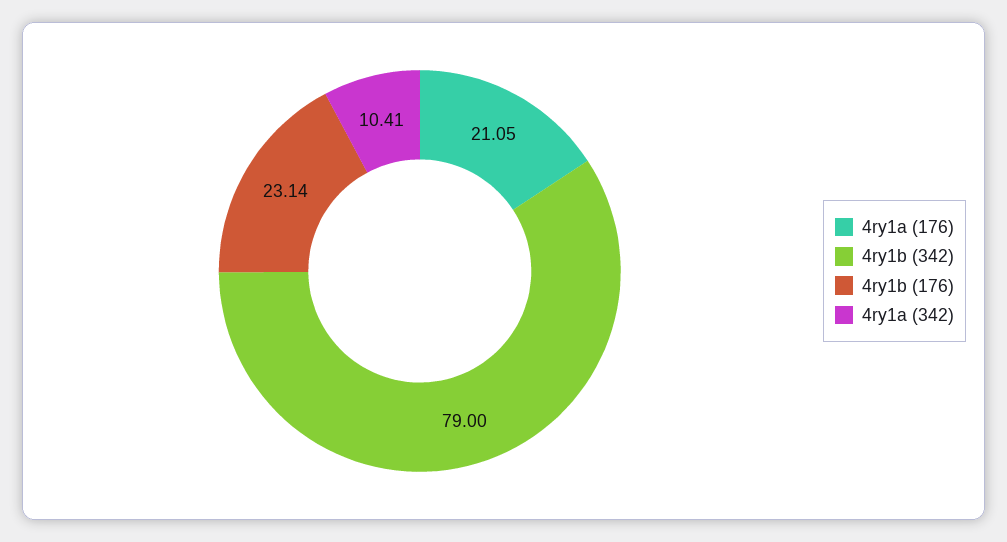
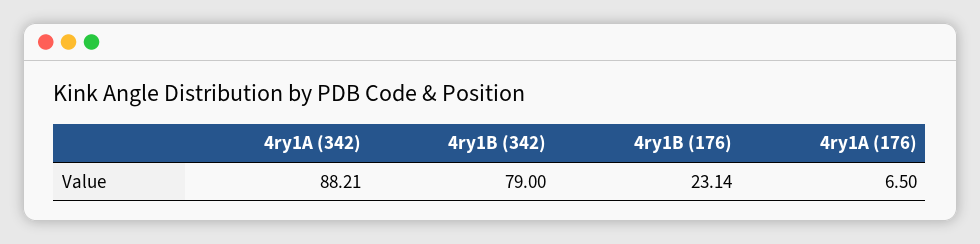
  {
-   "4ry1a (176)": 21.05,
+   "4ry1a (176)": 6.5,
    "4ry1b (342)": 79,
    "4ry1b (176)": 23.14,
-   "4ry1a (342)": 10.41
+   "4ry1a (342)": 88.21
  }

